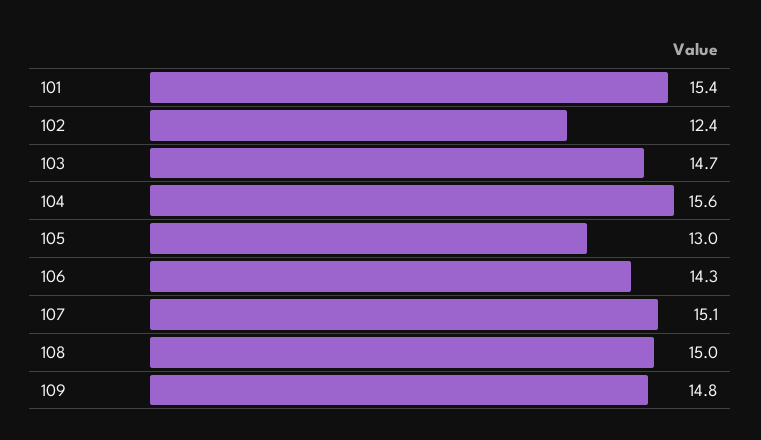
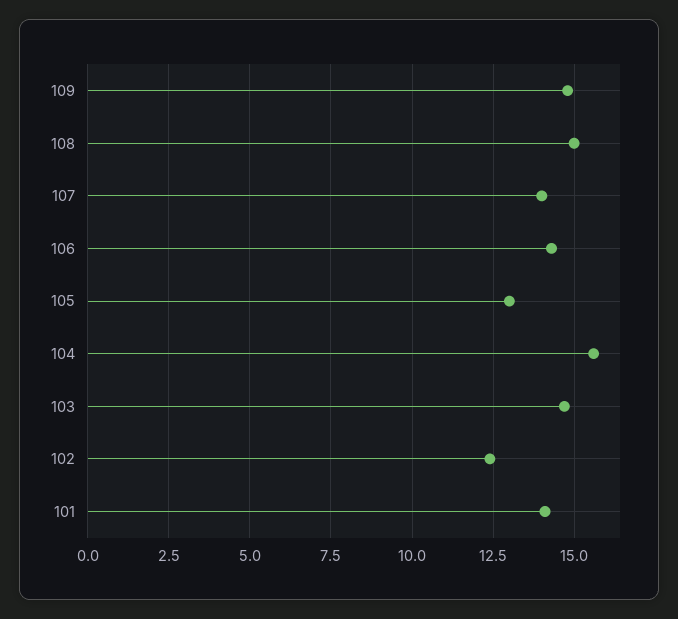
  {
-   "101": 15.4,
+   "101": 14,
    "102": 12.4,
    "103": 14.7,
    "104": 15.6,
    "105": 13,
    "106": 14.3,
-   "107": 15.1,
+   "107": 14,
    "108": 15,
    "109": 14.8
  }

